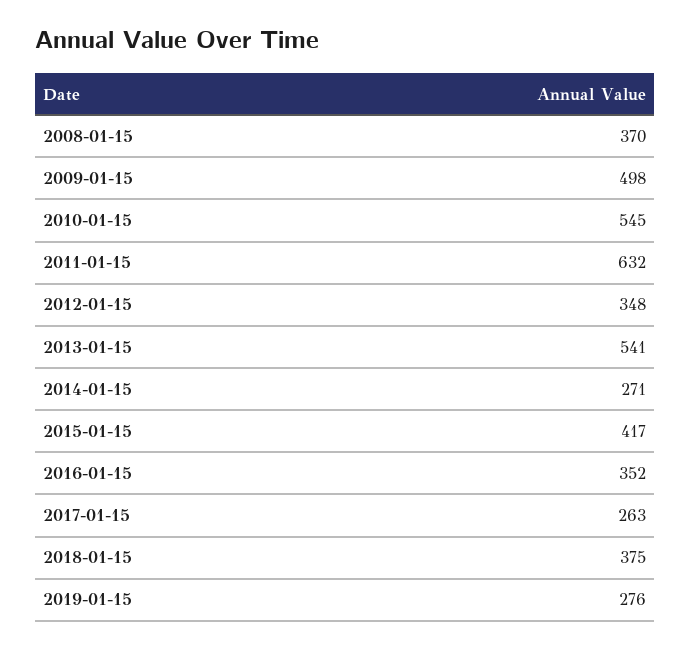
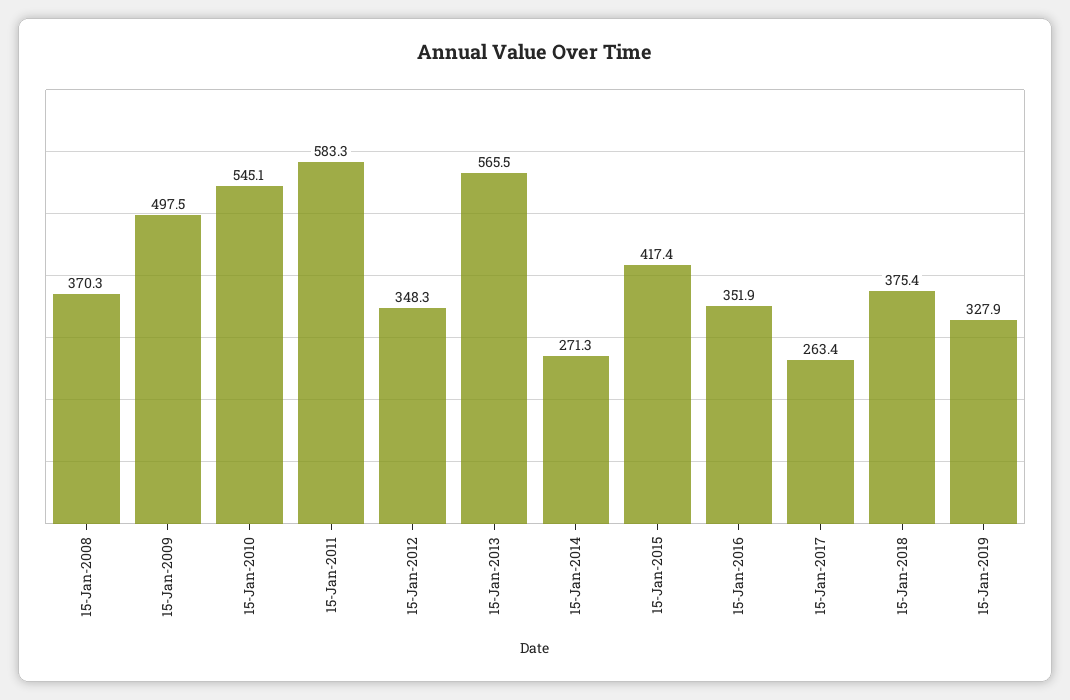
  {
    "2008-01-15": 370.3,
    "2009-01-15": 497.5,
    "2010-01-15": 545.1,
-   "2011-01-15": 632,
+   "2011-01-15": 583.3,
    "2012-01-15": 348.3,
-   "2013-01-15": 541,
+   "2013-01-15": 565.5,
    "2014-01-15": 271.3,
    "2015-01-15": 417.4,
    "2016-01-15": 351.9,
    "2017-01-15": 263.4,
    "2018-01-15": 375.4,
-   "2019-01-15": 276
+   "2019-01-15": 327.9
  }

